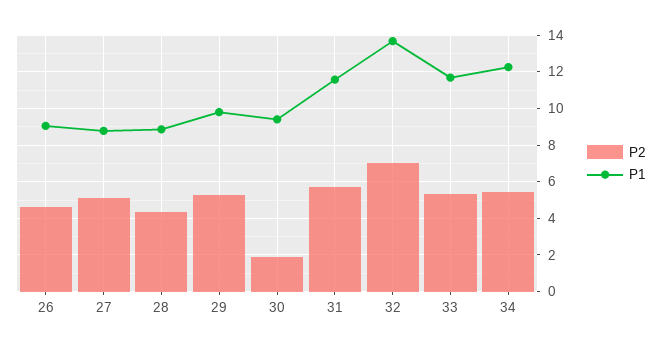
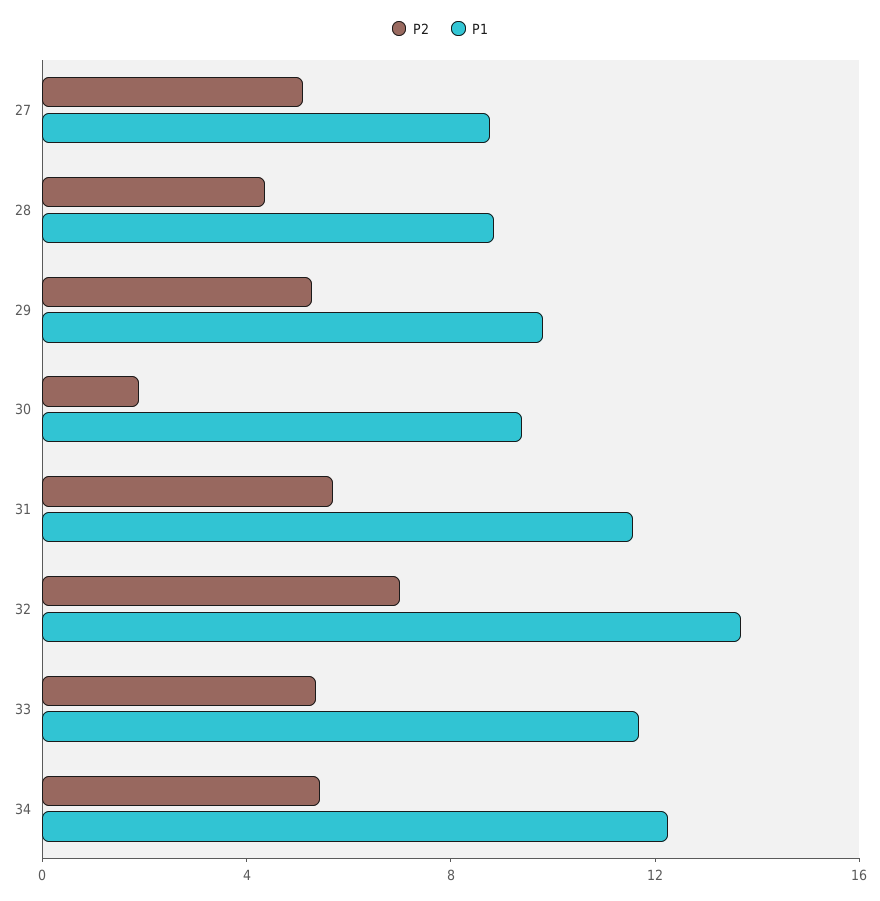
  {
    "P2": {
-     "26": 4.5,
      "27": 5,
      "28": 4.5,
      "29": 5.5,
      "30": 2,
      "31": 5.5,
      "32": 7,
      "33": 5.5,
      "34": 5.5
    },
    "P1": {
-     "26": 9,
      "27": 9,
      "28": 9,
      "29": 10,
      "30": 9.5,
      "31": 11.5,
      "32": 13.5,
      "33": 11.5,
      "34": 12.5
    }
  }

